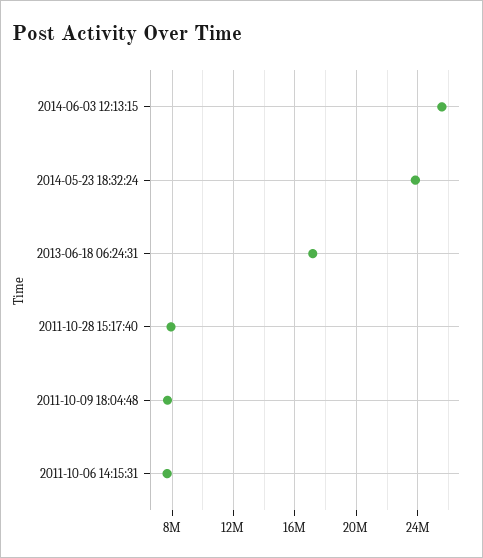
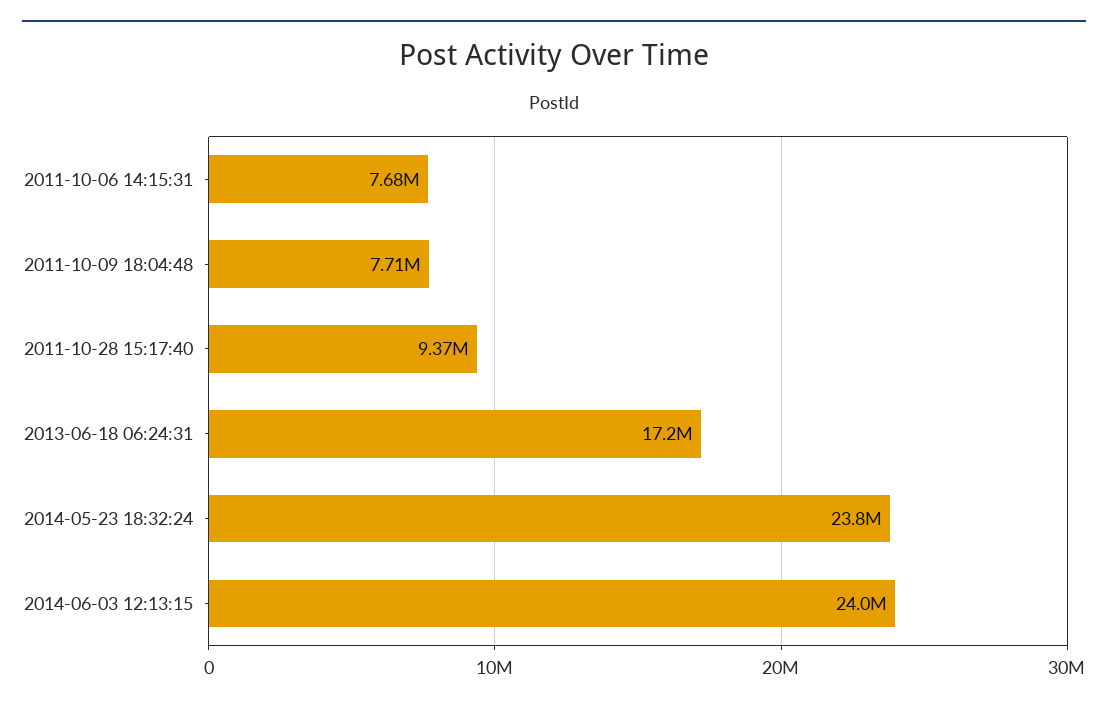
  {
-   "2014-06-03 12:13:15": 25500000,
+   "2014-06-03 12:13:15": 24000000,
    "2014-05-23 18:32:24": 23800000,
    "2013-06-18 06:24:31": 17200000,
-   "2011-10-28 15:17:40": 8000000,
+   "2011-10-28 15:17:40": 9370000,
    "2011-10-09 18:04:48": 7710000,
    "2011-10-06 14:15:31": 7680000
  }

